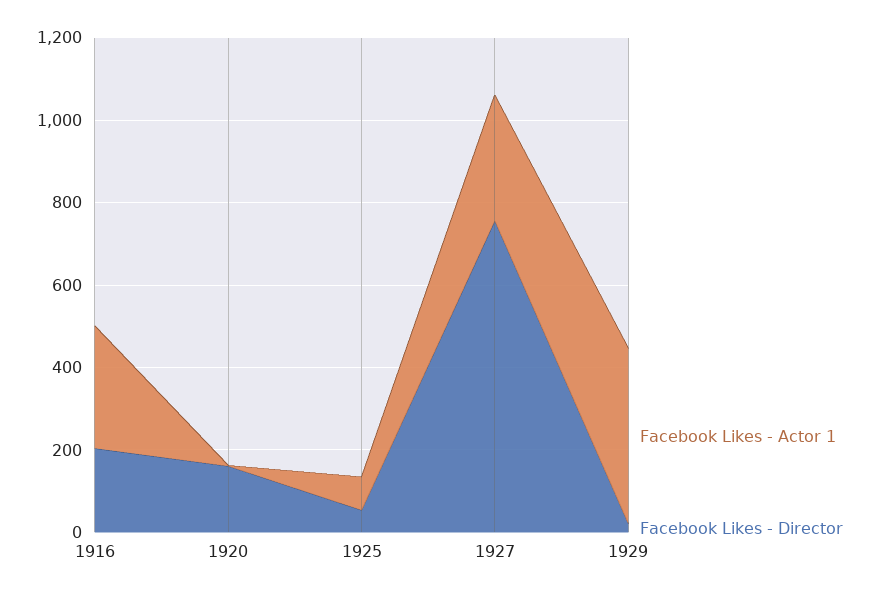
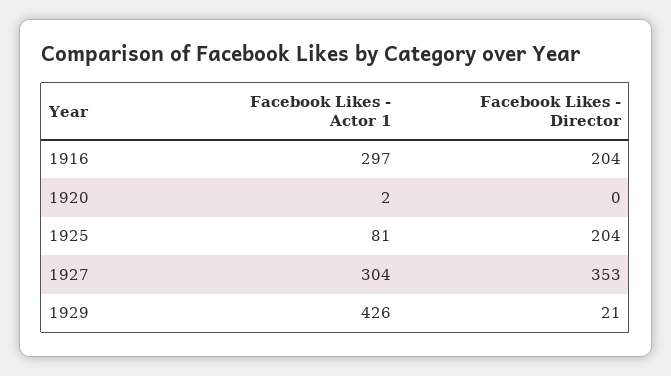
  {
    "Facebook Likes - Actor 1": {
      "1916": 297,
      "1920": 2,
      "1925": 81,
      "1927": 304,
      "1929": 426
    },
    "Facebook Likes - Director": {
      "1916": 204,
-     "1920": 150,
+     "1920": 0,
-     "1925": 50,
+     "1925": 204,
-     "1927": 750,
+     "1927": 353,
      "1929": 21
    }
  }

